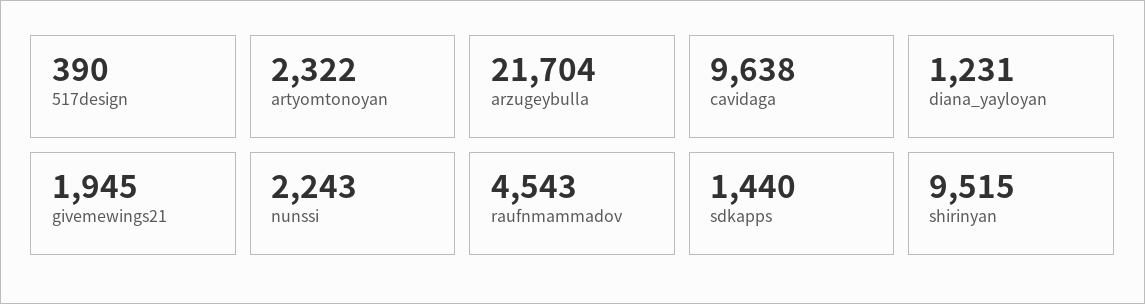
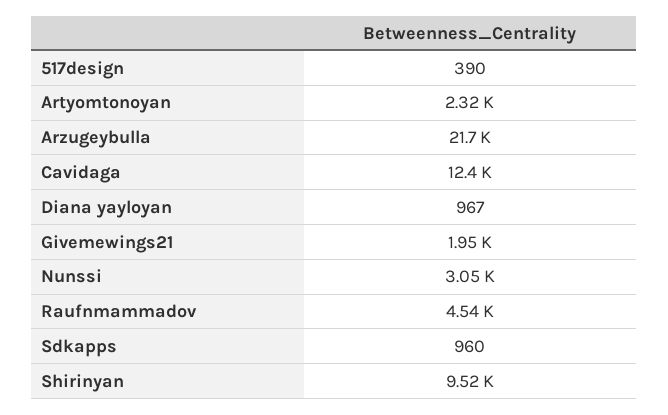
  {
    "517design": 390,
    "artyomtonoyan": 2322,
    "arzugeybulla": 21704,
-   "cavidaga": 9638,
+   "cavidaga": 12400,
-   "diana_yayloyan": 1231,
+   "diana_yayloyan": 967,
    "givemewings21": 1945,
-   "nunssi": 2243,
+   "nunssi": 3050,
    "raufnmammadov": 4543,
-   "sdkapps": 1440,
+   "sdkapps": 960,
    "shirinyan": 9515
  }

